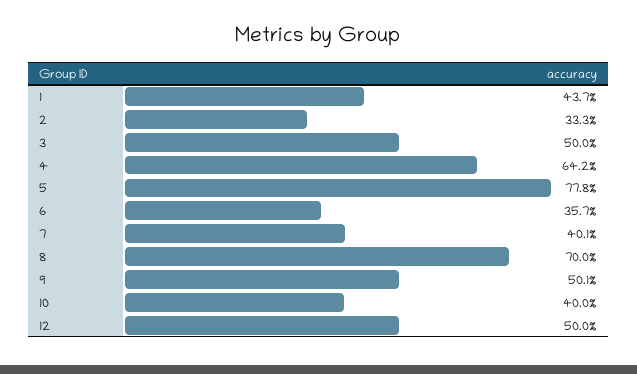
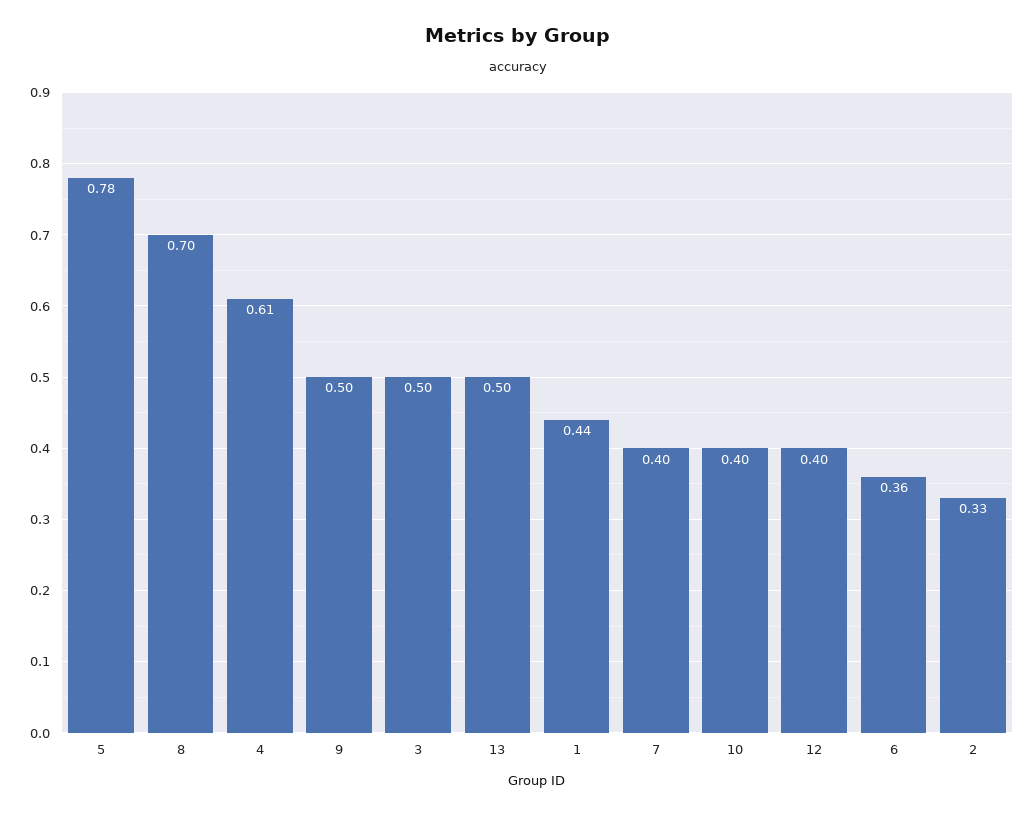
  {
    "1": 0.437,
    "2": 0.333,
    "3": 0.5,
-   "4": 0.642,
+   "4": 0.61,
    "5": 0.778,
    "6": 0.357,
    "7": 0.401,
    "8": 0.7,
    "9": 0.501,
    "10": 0.4,
-   "12": 0.5
+   "12": 0.4,
+   "13": 0.5
  }

